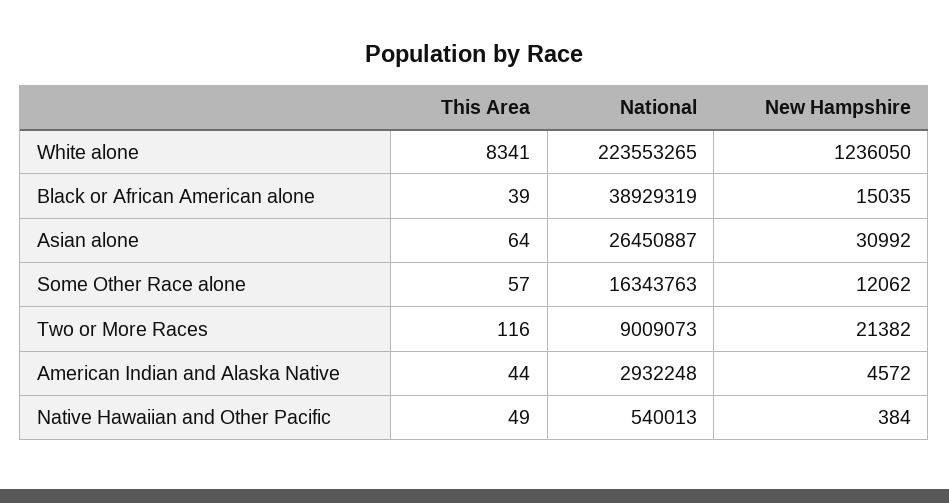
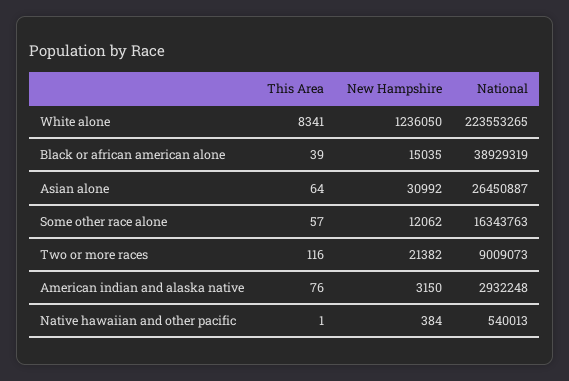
  {
    "This Area": {
      "White alone": 8341,
      "Black or African American alone": 39,
      "Asian alone": 64,
      "Some Other Race alone": 57,
      "Two or More Races": 116,
-     "American Indian and Alaska Native": 44,
+     "American Indian and Alaska Native": 76,
-     "Native Hawaiian and Other Pacific": 49
+     "Native Hawaiian and Other Pacific": 1
    },
    "National": {
      "White alone": 223553265,
      "Black or African American alone": 38929319,
      "Asian alone": 26450887,
      "Some Other Race alone": 16343763,
      "Two or More Races": 9009073,
      "American Indian and Alaska Native": 2932248,
      "Native Hawaiian and Other Pacific": 540013
    },
    "New Hampshire": {
      "White alone": 1236050,
      "Black or African American alone": 15035,
      "Asian alone": 30992,
      "Some Other Race alone": 12062,
      "Two or More Races": 21382,
-     "American Indian and Alaska Native": 4572,
+     "American Indian and Alaska Native": 3150,
      "Native Hawaiian and Other Pacific": 384
    }
  }

